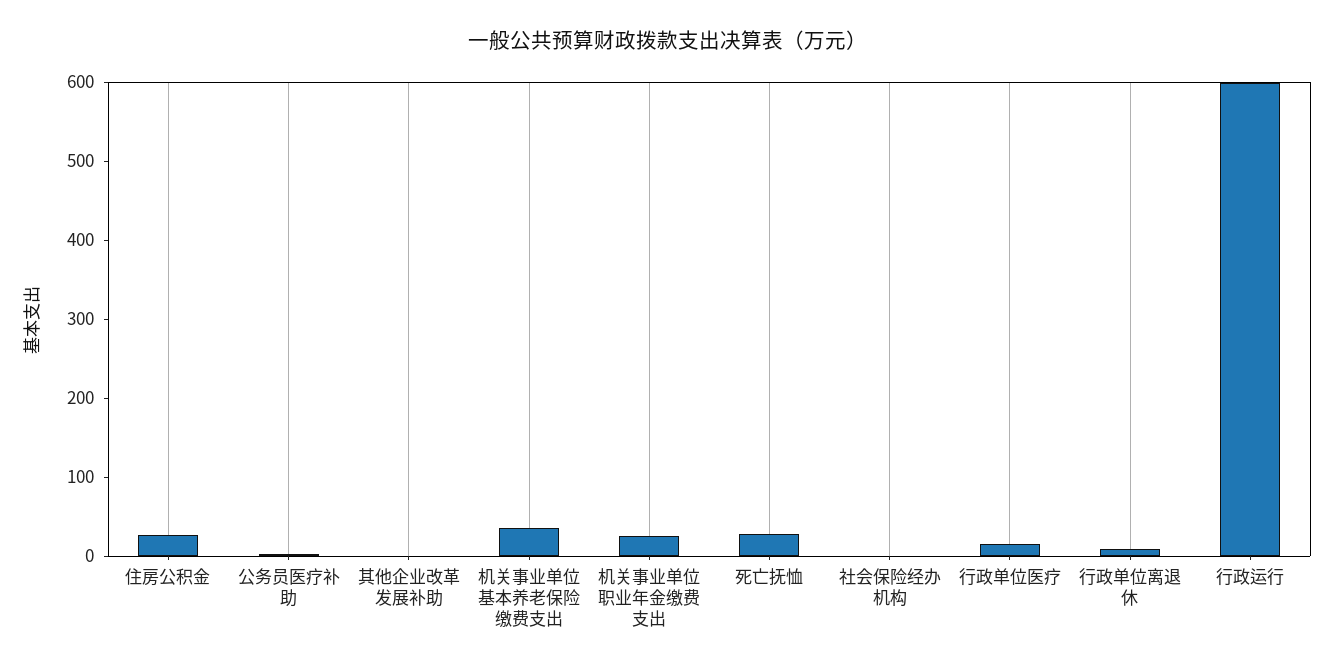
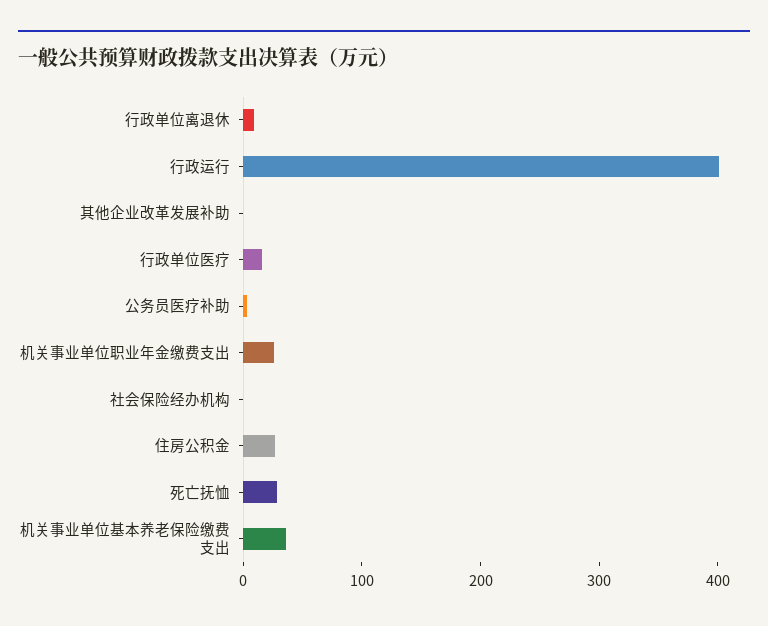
  {
    "住房公积金": 20,
    "公务员医疗补助": 0,
    "其他企业改革发展补助": 0,
    "机关事业单位基本养老保险缴费支出": 40,
    "机关事业单位职业年金缴费支出": 20,
    "死亡抚恤": 20,
    "社会保险经办机构": 0,
    "行政单位医疗": 20,
    "行政单位离退休": 0,
-   "行政运行": 600
+   "行政运行": 400
  }

